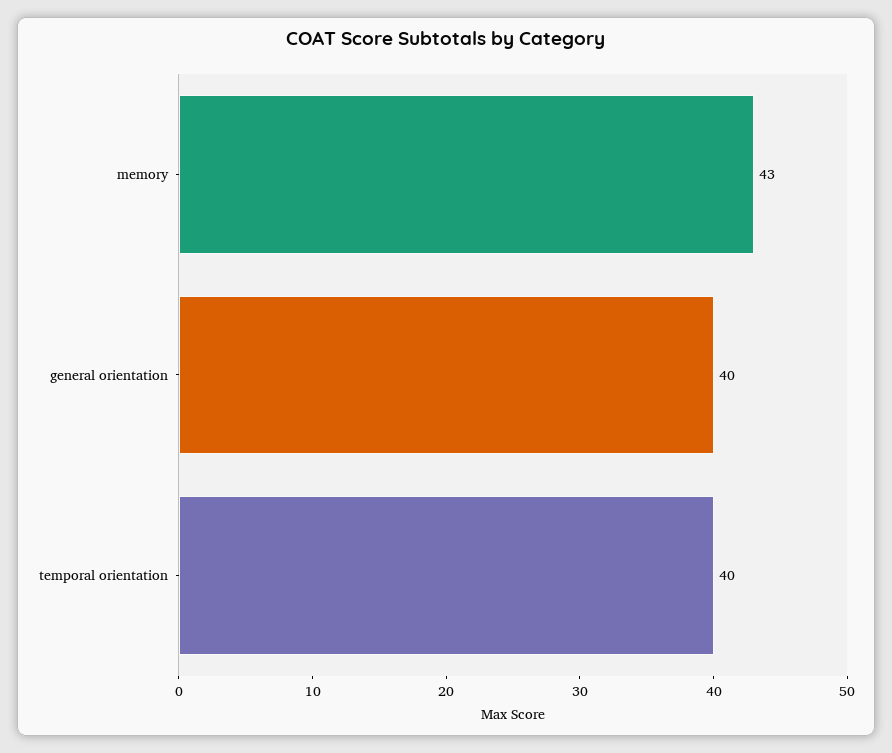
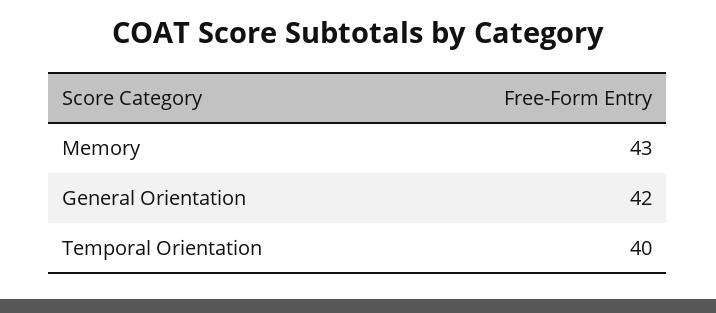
  {
    "memory": 43,
-   "general orientation": 40,
+   "general orientation": 42,
    "temporal orientation": 40
  }

